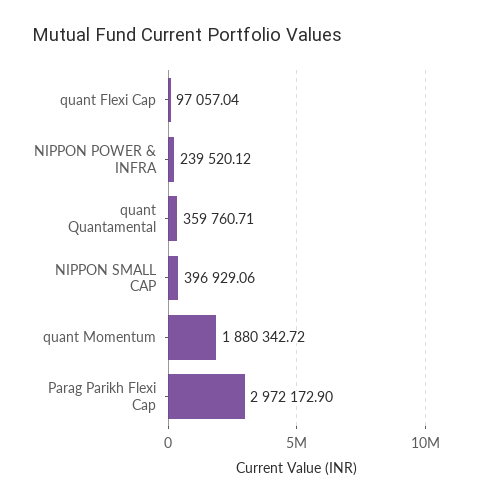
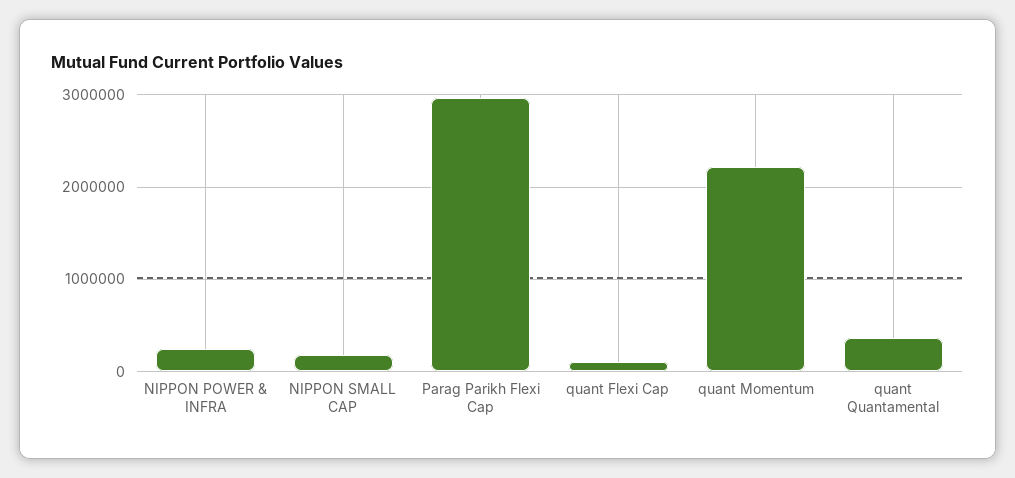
  {
    "quant Flexi Cap": 97057.04,
    "NIPPON POWER & INFRA": 239520.12,
    "quant Quantamental": 359760.71,
-   "NIPPON SMALL CAP": 396929.06,
+   "NIPPON SMALL CAP": 200000,
-   "quant Momentum": 1880342.72,
+   "quant Momentum": 2200000,
    "Parag Parikh Flexi Cap": 2972172.9
  }

